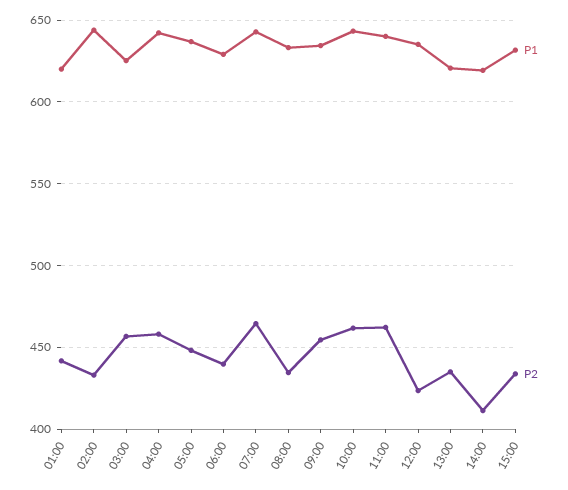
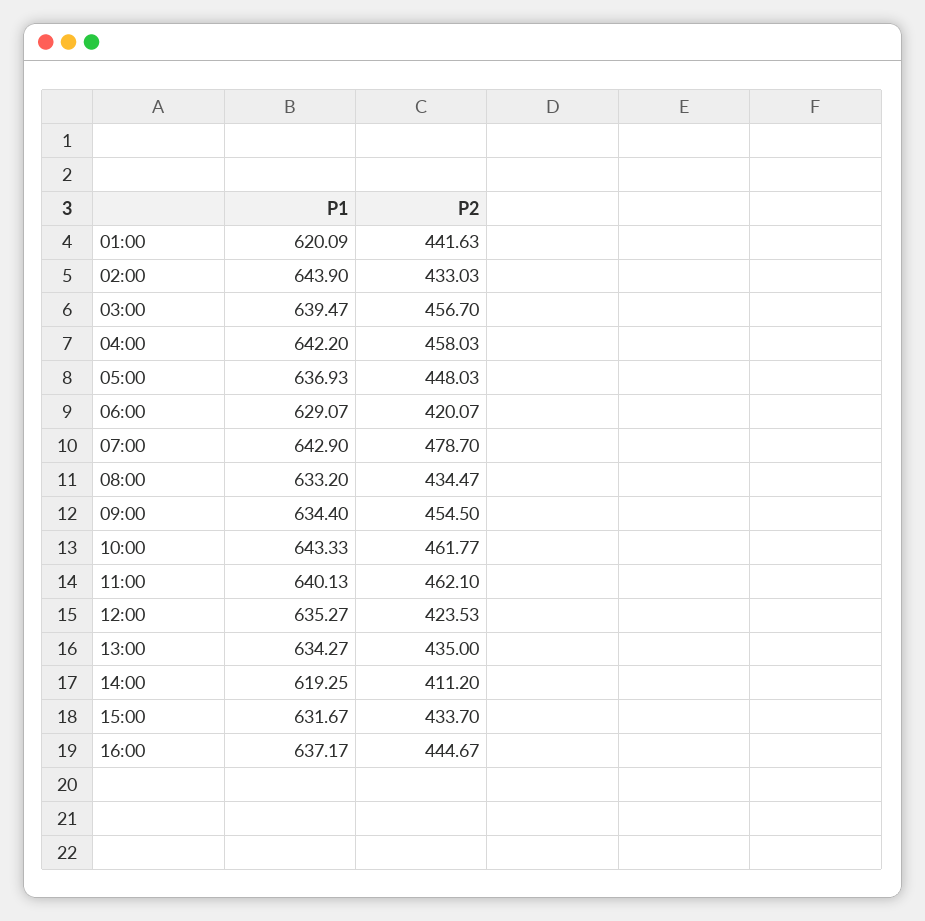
  {
    "P1": {
      "01:00": 620.09,
      "02:00": 643.9,
-     "03:00": 625,
+     "03:00": 639.47,
      "04:00": 642.2,
      "05:00": 636.93,
      "06:00": 629.07,
      "07:00": 642.9,
      "08:00": 633.2,
      "09:00": 634.4,
      "10:00": 643.33,
      "11:00": 640.13,
      "12:00": 635.27,
-     "13:00": 620,
+     "13:00": 634.27,
      "14:00": 619.25,
-     "15:00": 631.67
+     "15:00": 631.67,
+     "16:00": 637.17
    },
    "P2": {
      "01:00": 441.63,
      "02:00": 433.03,
      "03:00": 456.7,
      "04:00": 458.03,
      "05:00": 448.03,
-     "06:00": 440,
+     "06:00": 420.07,
-     "07:00": 465,
+     "07:00": 478.7,
      "08:00": 434.47,
      "09:00": 454.5,
      "10:00": 461.77,
      "11:00": 462.1,
      "12:00": 423.53,
      "13:00": 435,
      "14:00": 411.2,
-     "15:00": 433.7
+     "15:00": 433.7,
+     "16:00": 444.67
    }
  }

